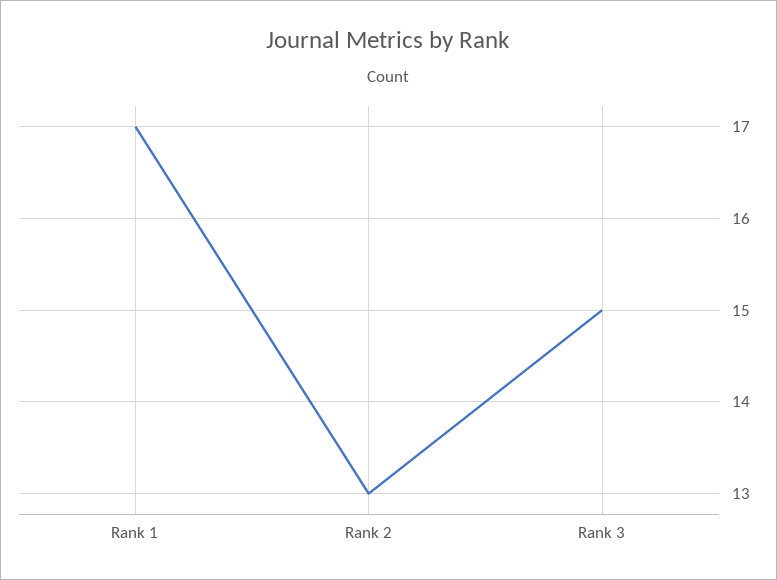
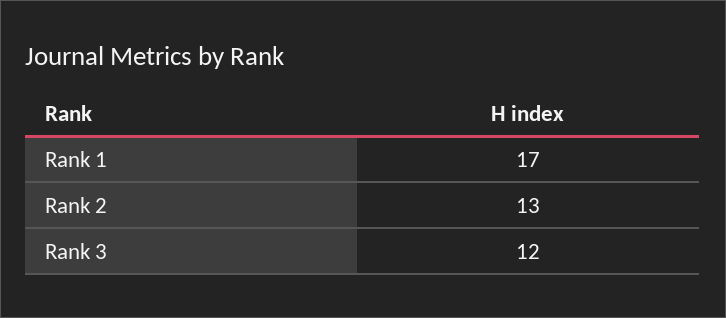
  {
    "Rank 1": 17,
    "Rank 2": 13,
-   "Rank 3": 15
+   "Rank 3": 12
  }

